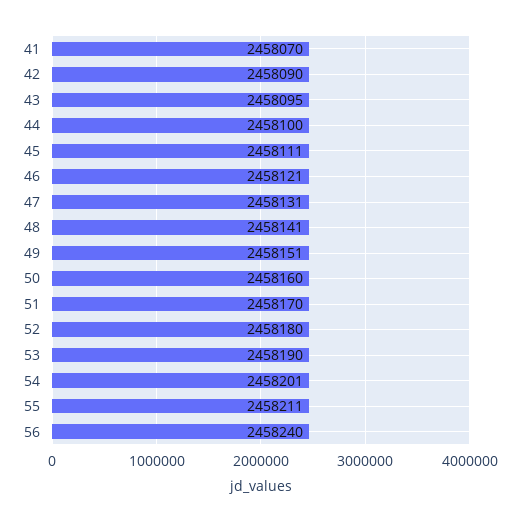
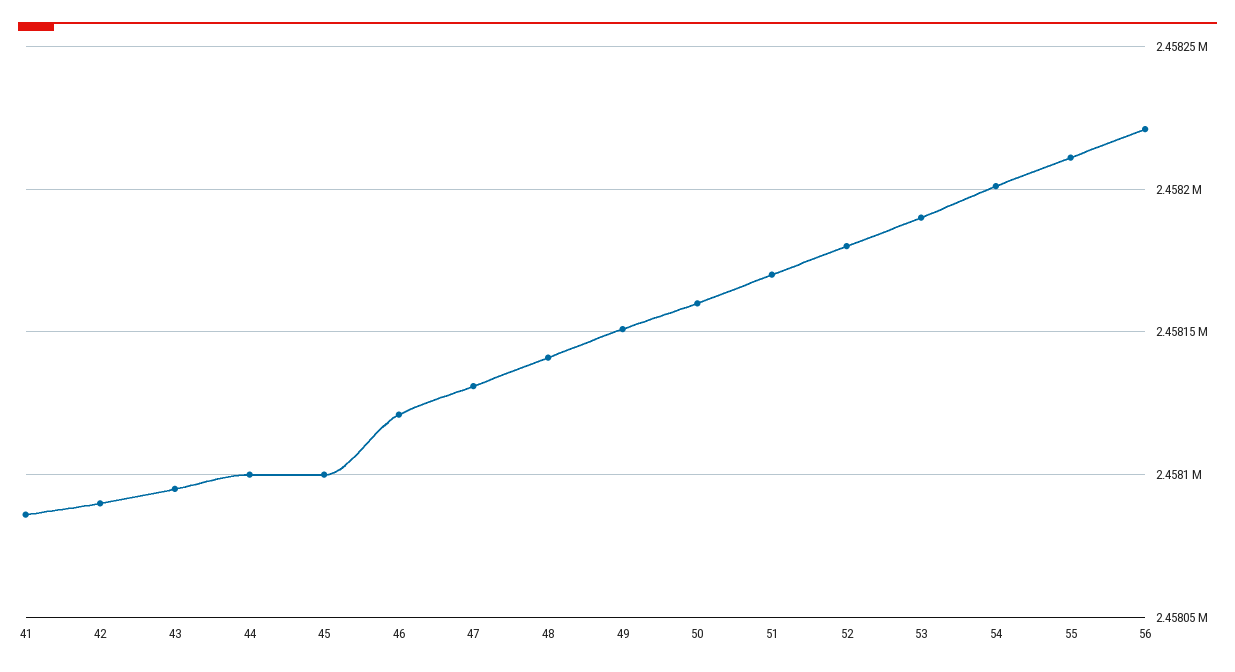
  {
-   "41": 2458070,
+   "41": 2458085,
    "42": 2458090,
    "43": 2458095,
    "44": 2458100,
-   "45": 2458111,
+   "45": 2458100,
    "46": 2458121,
    "47": 2458131,
    "48": 2458141,
    "49": 2458151,
    "50": 2458160,
    "51": 2458170,
    "52": 2458180,
    "53": 2458190,
    "54": 2458201,
    "55": 2458211,
-   "56": 2458240
+   "56": 2458220
  }

